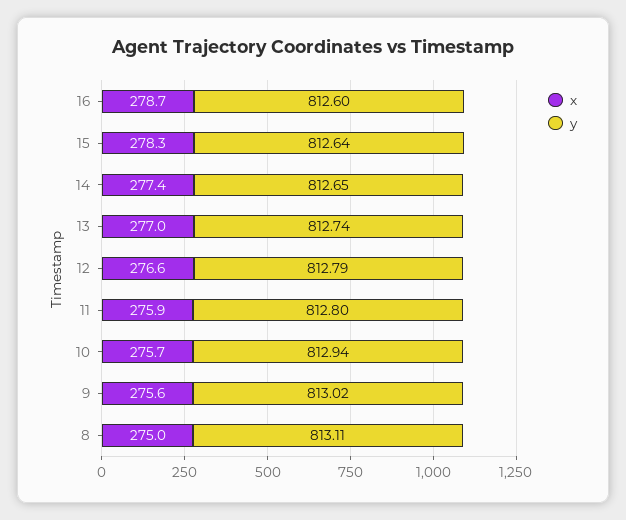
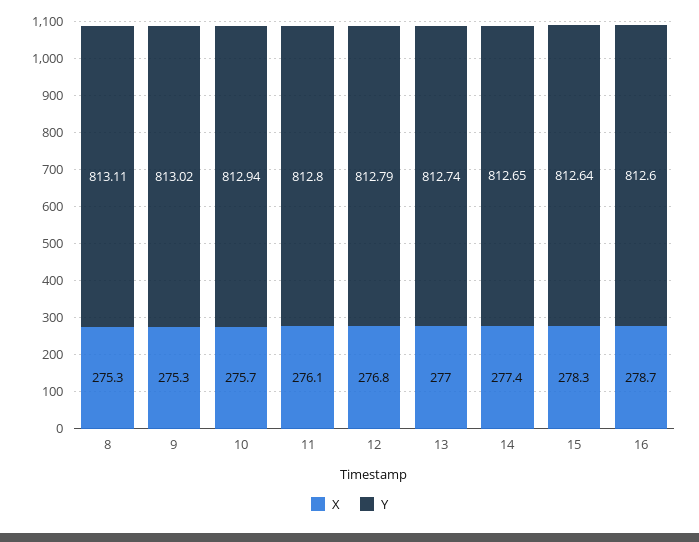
  {
    "x": {
      "16": 278.7,
      "15": 278.3,
      "14": 277.4,
      "13": 277,
-     "12": 276.6,
+     "12": 276.8,
-     "11": 275.9,
+     "11": 276.1,
      "10": 275.7,
-     "9": 275.6,
+     "9": 275.3,
-     "8": 275
+     "8": 275.3
    },
    "y": {
      "16": 812.6,
      "15": 812.64,
      "14": 812.65,
      "13": 812.74,
      "12": 812.79,
      "11": 812.8,
      "10": 812.94,
      "9": 813.02,
      "8": 813.11
    }
  }

